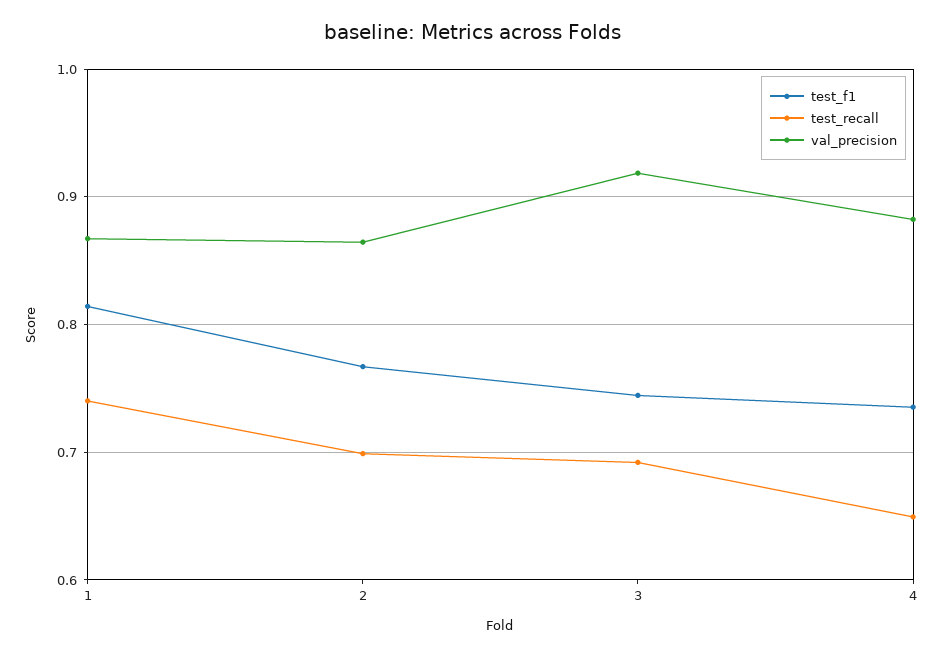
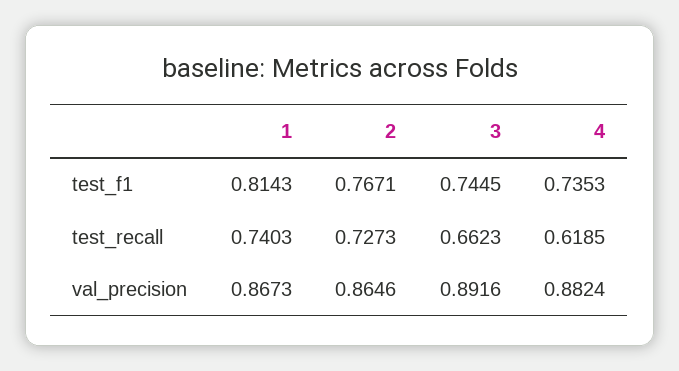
  {
    "test_f1": {
      "1": 0.8143,
      "2": 0.7671,
      "3": 0.7445,
      "4": 0.7353
    },
    "test_recall": {
      "1": 0.7403,
-     "2": 0.7,
+     "2": 0.7273,
-     "3": 0.69,
+     "3": 0.6623,
-     "4": 0.65
+     "4": 0.6185
    },
    "val_precision": {
      "1": 0.8673,
      "2": 0.8646,
-     "3": 0.92,
+     "3": 0.8916,
      "4": 0.8824
    }
  }

